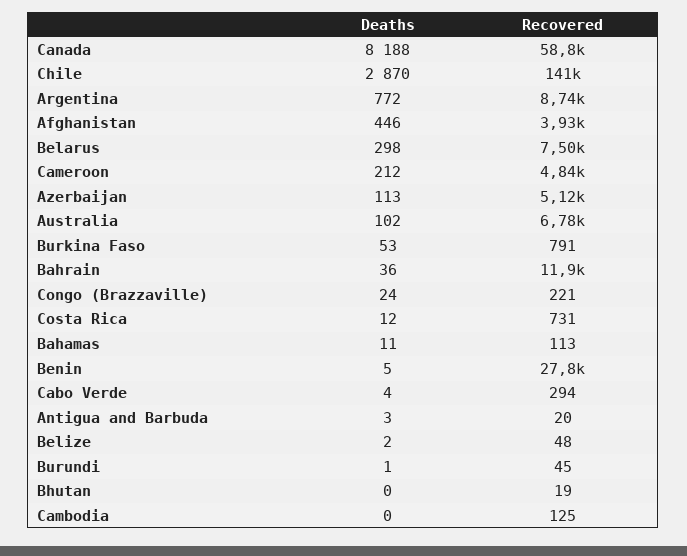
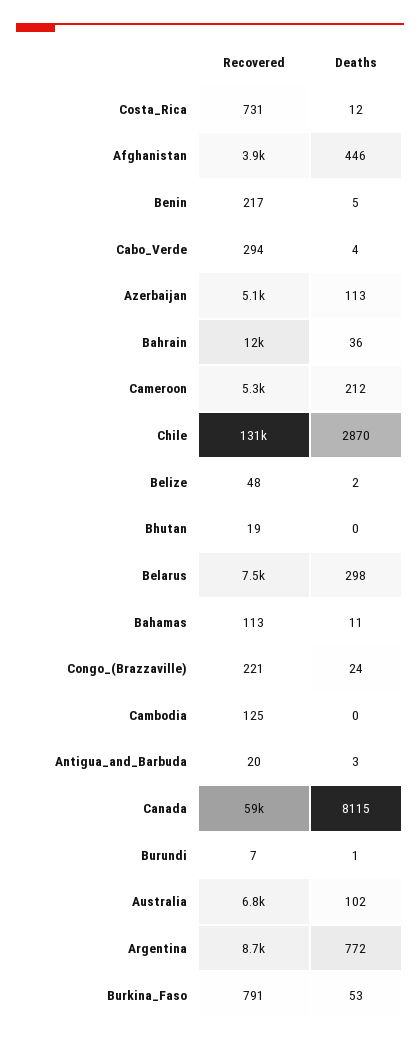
  {
    "Deaths": {
-     "Canada": 8188,
+     "Canada": 8115,
      "Chile": 2870,
      "Argentina": 772,
      "Afghanistan": 446,
      "Belarus": 298,
      "Cameroon": 212,
      "Azerbaijan": 113,
      "Australia": 102,
      "Burkina Faso": 53,
      "Bahrain": 36,
      "Congo (Brazzaville)": 24,
      "Costa Rica": 12,
      "Bahamas": 11,
      "Benin": 5,
      "Cabo Verde": 4,
      "Antigua and Barbuda": 3,
      "Belize": 2,
      "Burundi": 1,
      "Bhutan": 0,
      "Cambodia": 0
    },
    "Recovered": {
      "Canada": 58800,
-     "Chile": 141000,
+     "Chile": 131000,
      "Argentina": 8740,
      "Afghanistan": 3930,
      "Belarus": 7500,
-     "Cameroon": 4840,
+     "Cameroon": 5300,
      "Azerbaijan": 5120,
      "Australia": 6780,
      "Burkina Faso": 791,
      "Bahrain": 11900,
      "Congo (Brazzaville)": 221,
      "Costa Rica": 731,
      "Bahamas": 113,
-     "Benin": 27800,
+     "Benin": 217,
      "Cabo Verde": 294,
      "Antigua and Barbuda": 20,
      "Belize": 48,
-     "Burundi": 45,
+     "Burundi": 7,
      "Bhutan": 19,
      "Cambodia": 125
    }
  }

